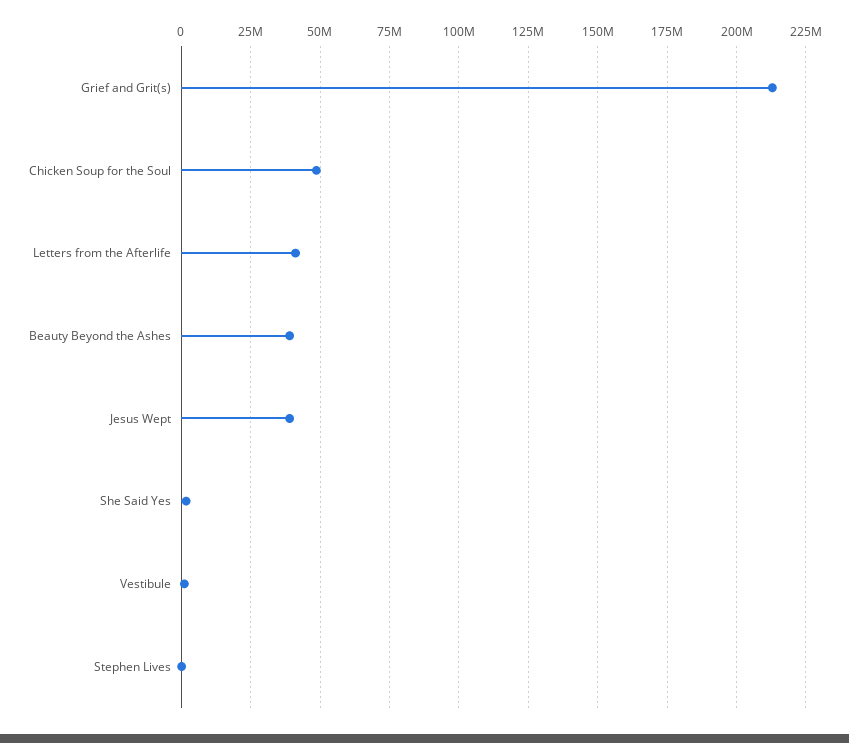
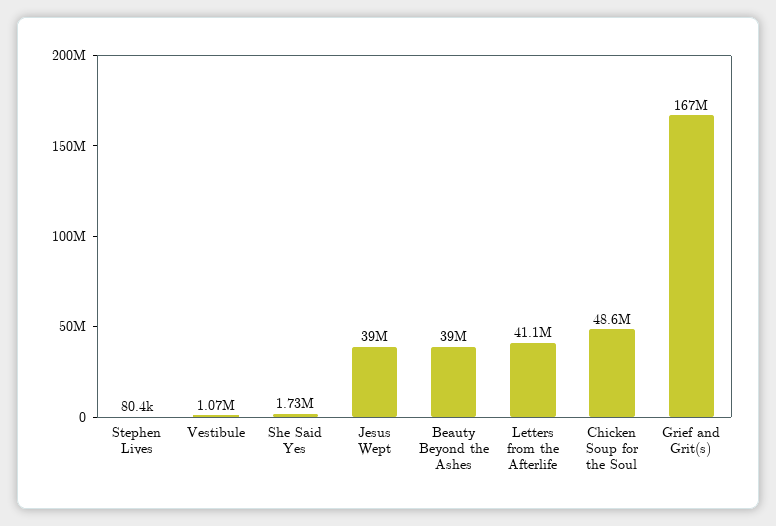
  {
-   "Grief and Grit(s)": 212500000,
+   "Grief and Grit(s)": 167000000,
    "Chicken Soup for the Soul": 48600000,
    "Letters from the Afterlife": 41100000,
    "Beauty Beyond the Ashes": 39000000,
    "Jesus Wept": 39000000,
    "She Said Yes": 1730000,
    "Vestibule": 1070000,
    "Stephen Lives": 80400
  }

